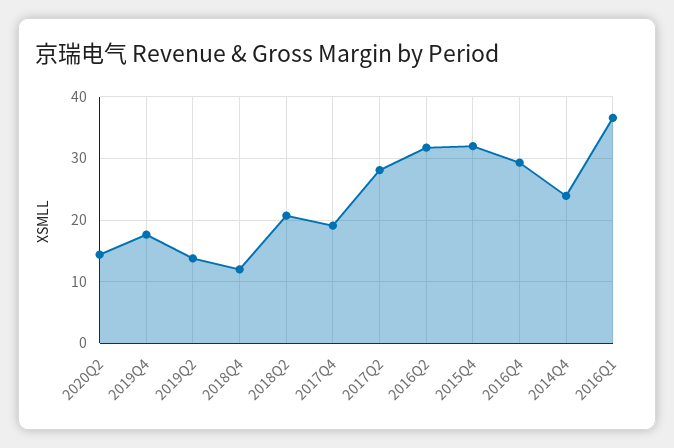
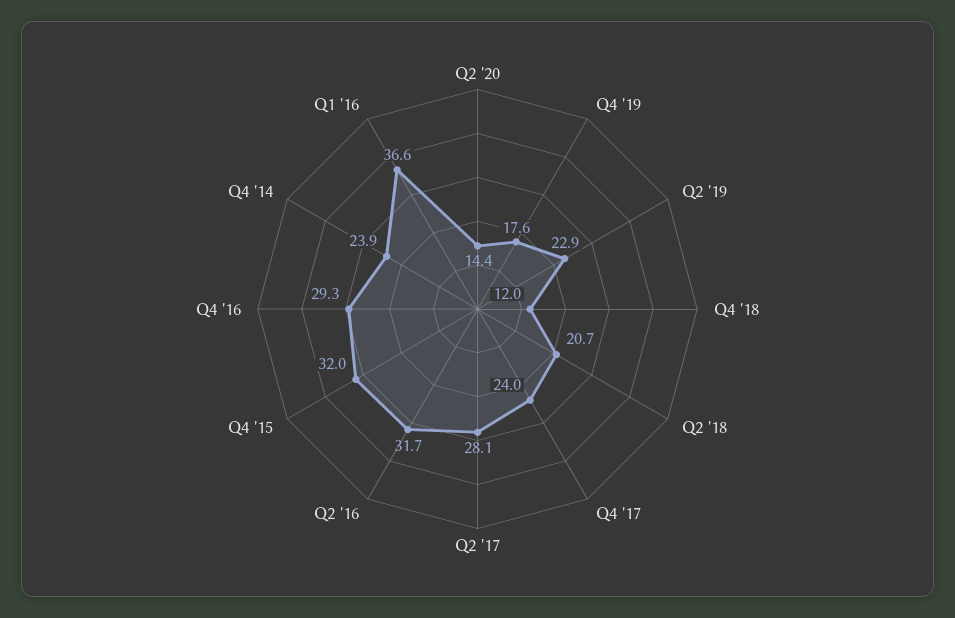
  {
    "2020Q2": 14.4,
    "2019Q4": 17.6,
-   "2019Q2": 14,
+   "2019Q2": 22.9,
    "2018Q4": 12,
    "2018Q2": 20.7,
-   "2017Q4": 19,
+   "2017Q4": 24,
    "2017Q2": 28.1,
    "2016Q2": 31.7,
    "2015Q4": 32,
    "2016Q4": 29.3,
    "2014Q4": 23.9,
    "2016Q1": 36.6
  }

